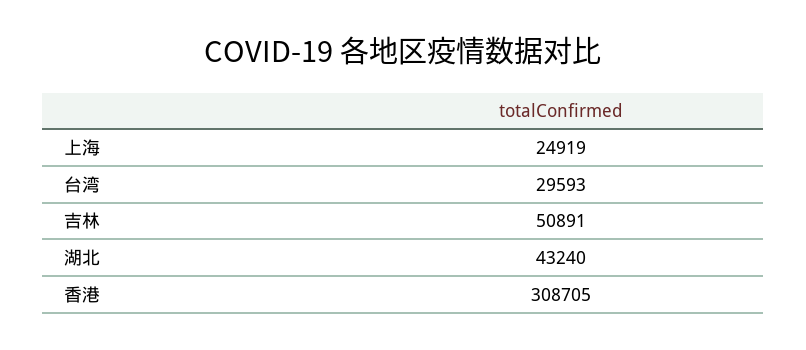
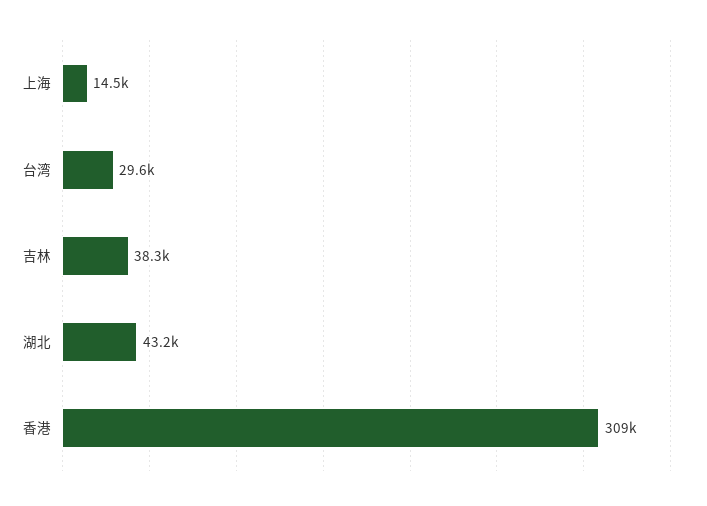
  {
-   "上海": 24919,
+   "上海": 14500,
    "台湾": 29593,
-   "吉林": 50891,
+   "吉林": 38300,
    "湖北": 43240,
    "香港": 308705
  }

